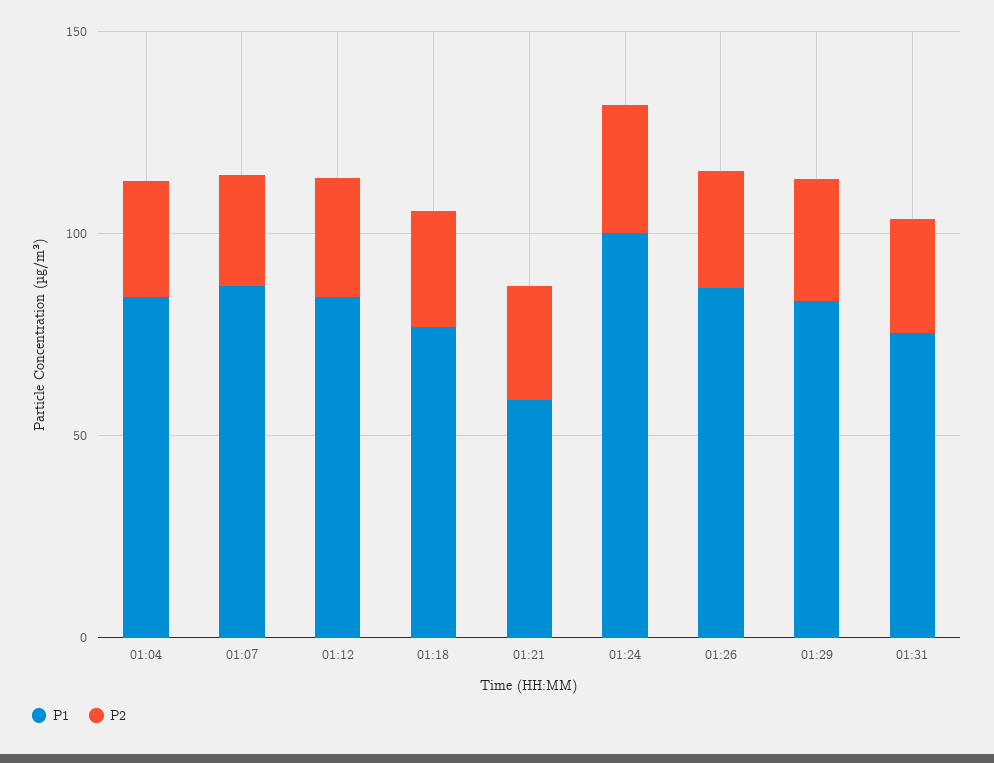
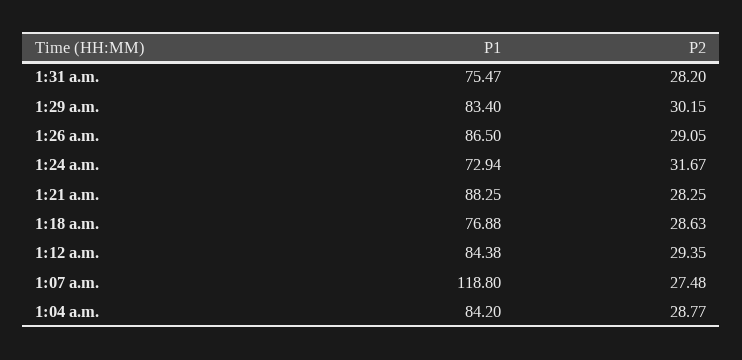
  {
    "P1": {
      "01:04": 84.2,
-     "01:07": 90,
+     "01:07": 118.8,
      "01:12": 84.38,
      "01:18": 76.88,
-     "01:21": 60,
+     "01:21": 88.25,
-     "01:24": 100,
+     "01:24": 72.94,
      "01:26": 86.5,
      "01:29": 83.4,
      "01:31": 75.47
    },
    "P2": {
      "01:04": 28.77,
      "01:07": 27.48,
      "01:12": 29.35,
      "01:18": 28.63,
      "01:21": 28.25,
      "01:24": 31.67,
      "01:26": 29.05,
      "01:29": 30.15,
      "01:31": 28.2
    }
  }

